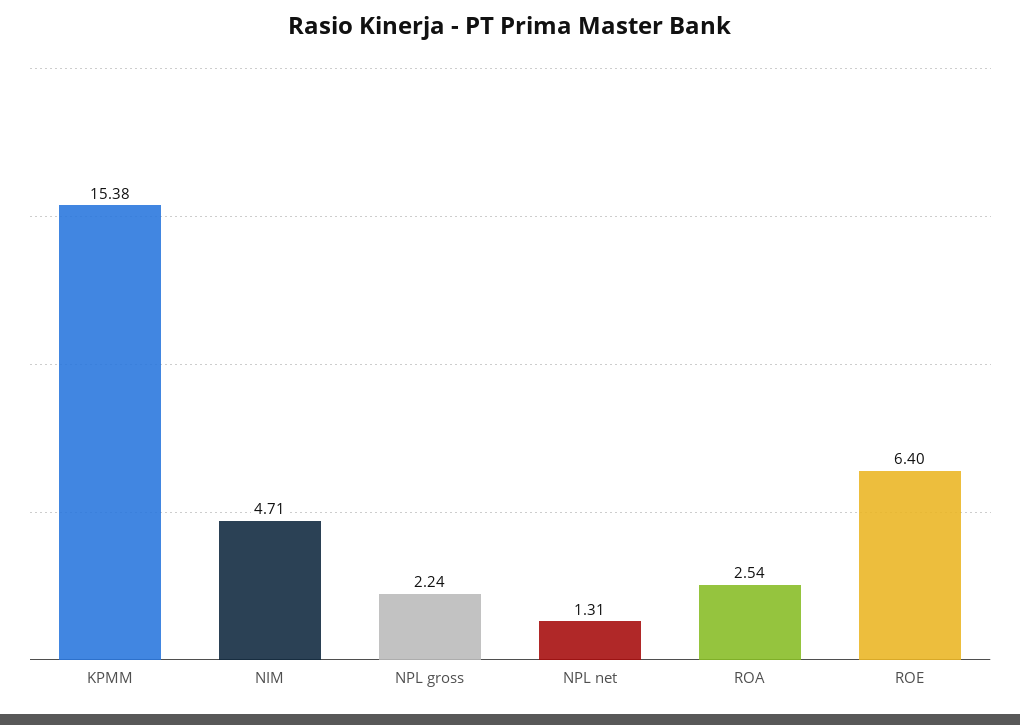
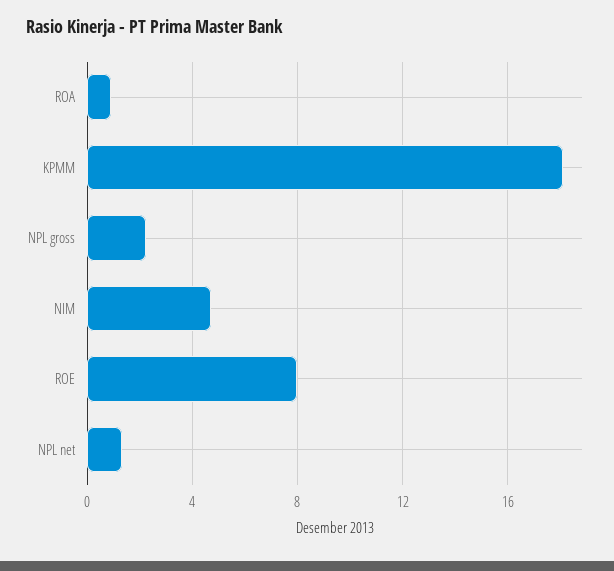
  {
-   "KPMM": 15.38,
+   "KPMM": 18,
    "NIM": 4.71,
    "NPL gross": 2.24,
    "NPL net": 1.31,
-   "ROA": 2.54,
+   "ROA": 1,
-   "ROE": 6.4
+   "ROE": 8
  }

